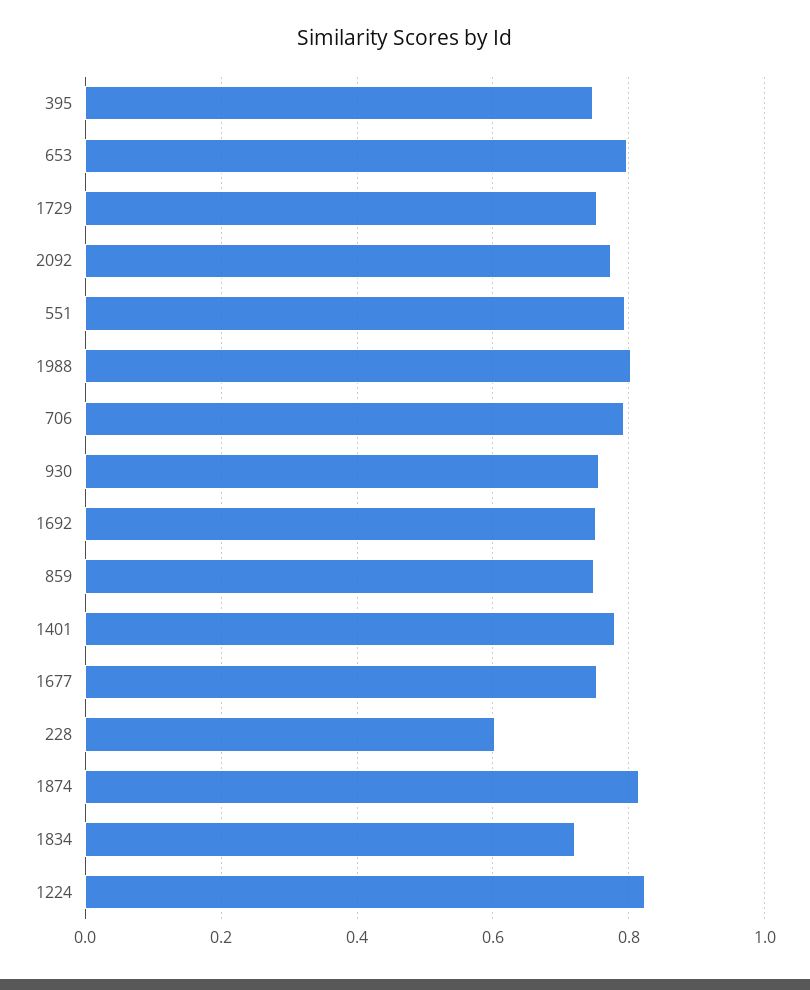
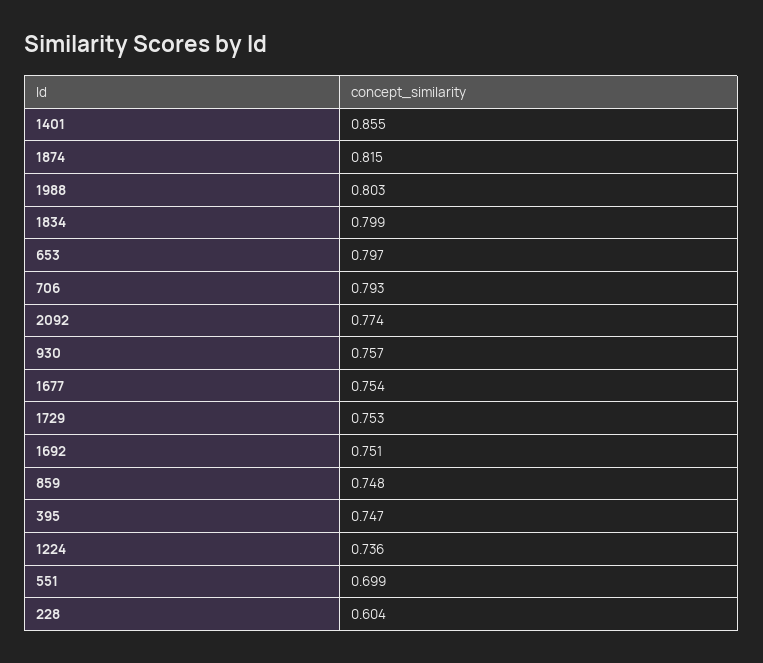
  {
    "395": 0.747,
    "653": 0.797,
    "1729": 0.753,
    "2092": 0.774,
-   "551": 0.8,
+   "551": 0.699,
    "1988": 0.803,
    "706": 0.793,
    "930": 0.757,
    "1692": 0.751,
    "859": 0.748,
-   "1401": 0.78,
+   "1401": 0.855,
    "1677": 0.754,
    "228": 0.604,
    "1874": 0.815,
-   "1834": 0.72,
+   "1834": 0.799,
-   "1224": 0.82
+   "1224": 0.736
  }

